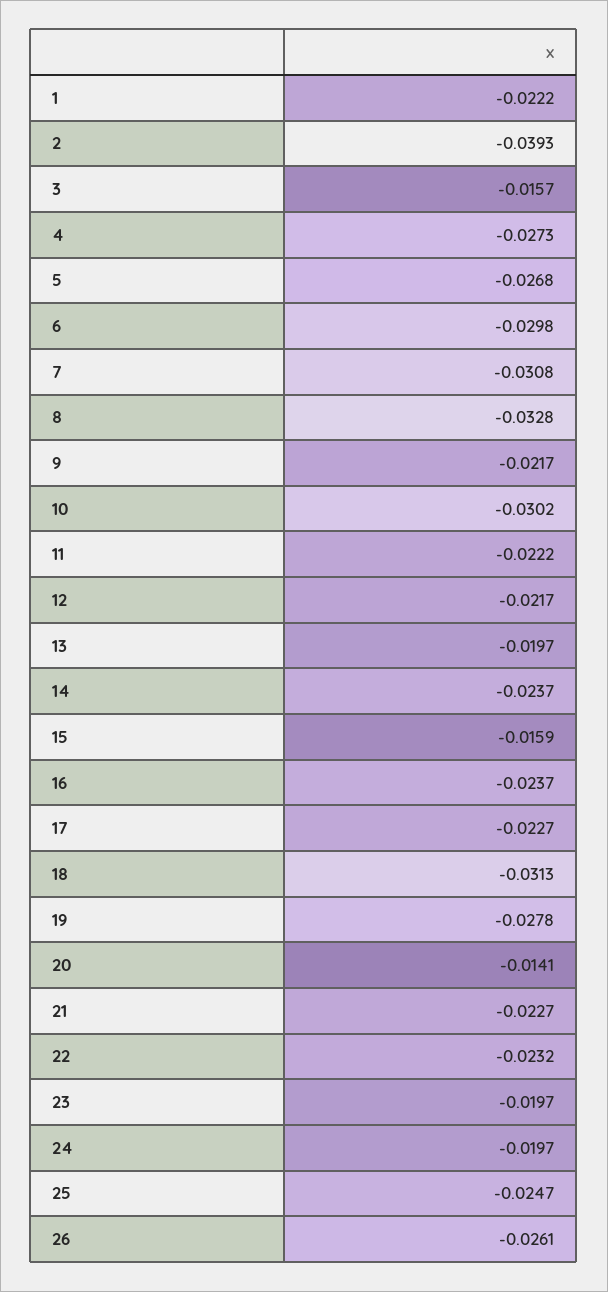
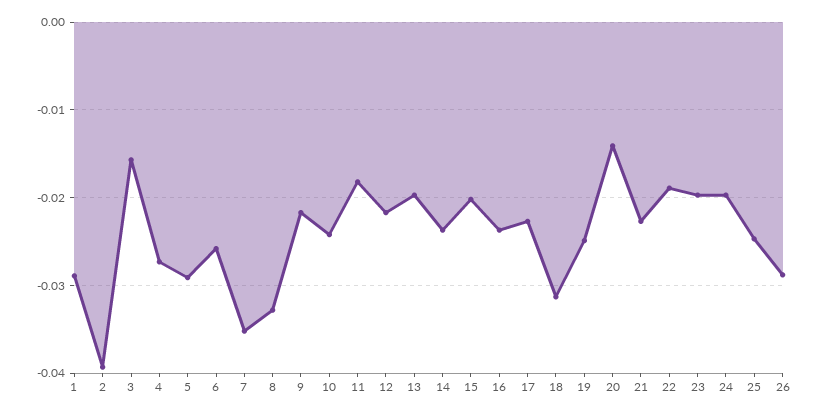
  {
-   "1": -0.0222,
+   "1": -0.029,
    "2": -0.0393,
    "3": -0.0157,
    "4": -0.0273,
-   "5": -0.0268,
+   "5": -0.029,
-   "6": -0.0298,
+   "6": -0.026,
-   "7": -0.0308,
+   "7": -0.035,
    "8": -0.0328,
    "9": -0.0217,
-   "10": -0.0302,
+   "10": -0.024,
-   "11": -0.0222,
+   "11": -0.018,
    "12": -0.0217,
    "13": -0.0197,
    "14": -0.0237,
-   "15": -0.0159,
+   "15": -0.02,
    "16": -0.0237,
    "17": -0.0227,
    "18": -0.0313,
-   "19": -0.0278,
+   "19": -0.025,
    "20": -0.0141,
    "21": -0.0227,
-   "22": -0.0232,
+   "22": -0.019,
    "23": -0.0197,
    "24": -0.0197,
    "25": -0.0247,
-   "26": -0.0261
+   "26": -0.029
  }

